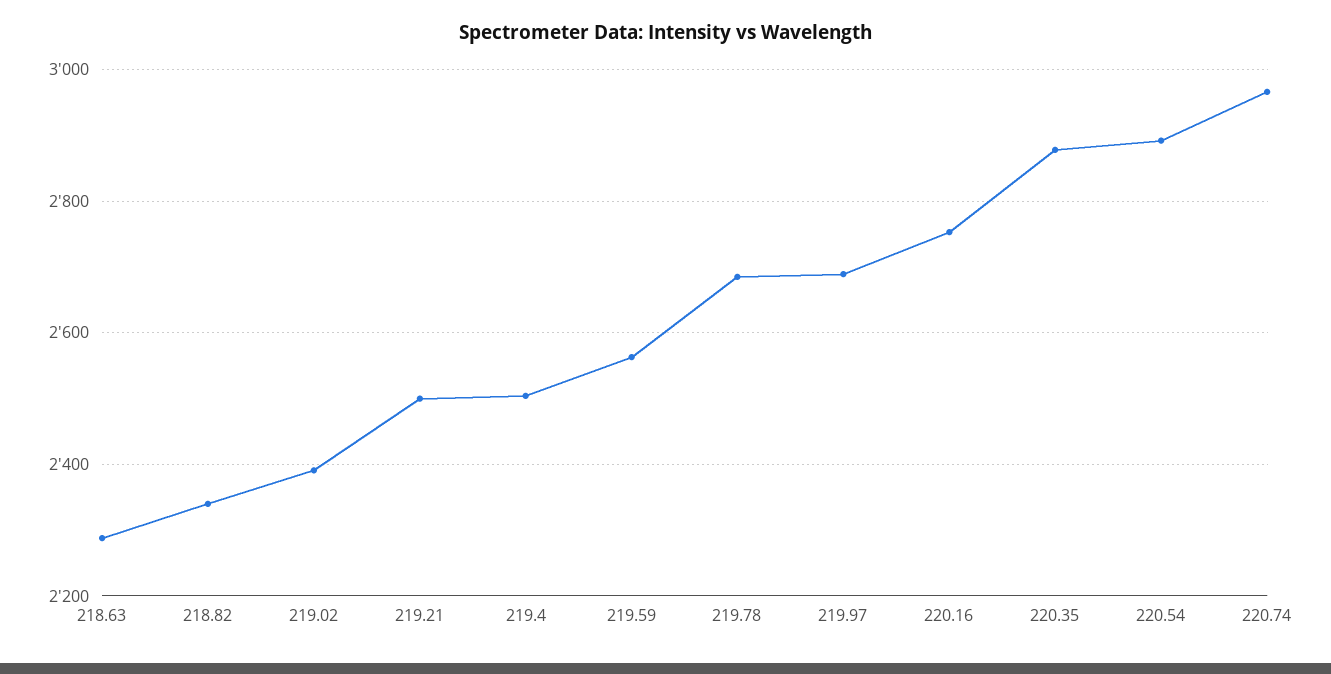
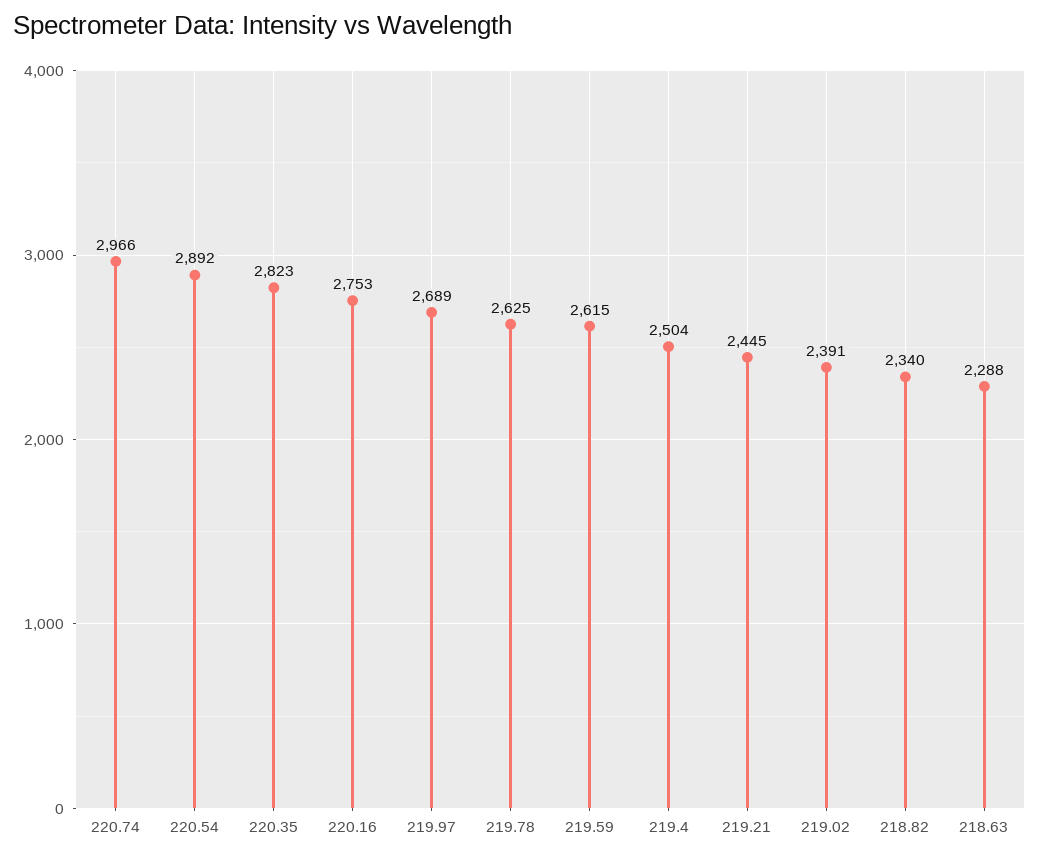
  {
    "218.63": 2288,
    "218.82": 2340,
    "219.02": 2391,
-   "219.21": 2500,
+   "219.21": 2445,
    "219.4": 2504,
-   "219.59": 2560,
+   "219.59": 2615,
-   "219.78": 2680,
+   "219.78": 2625,
    "219.97": 2689,
    "220.16": 2753,
-   "220.35": 2880,
+   "220.35": 2823,
    "220.54": 2892,
    "220.74": 2966
  }

